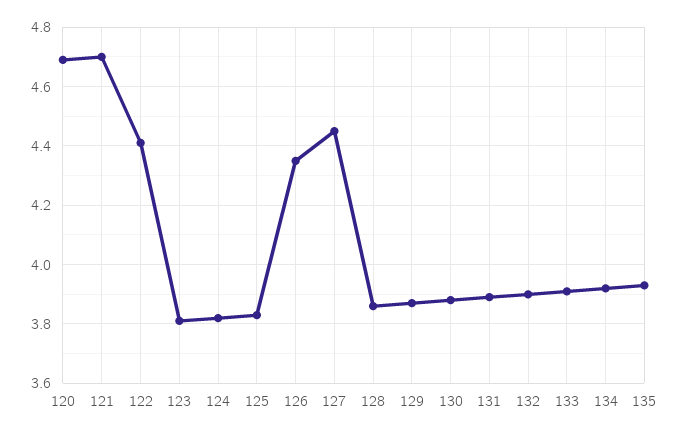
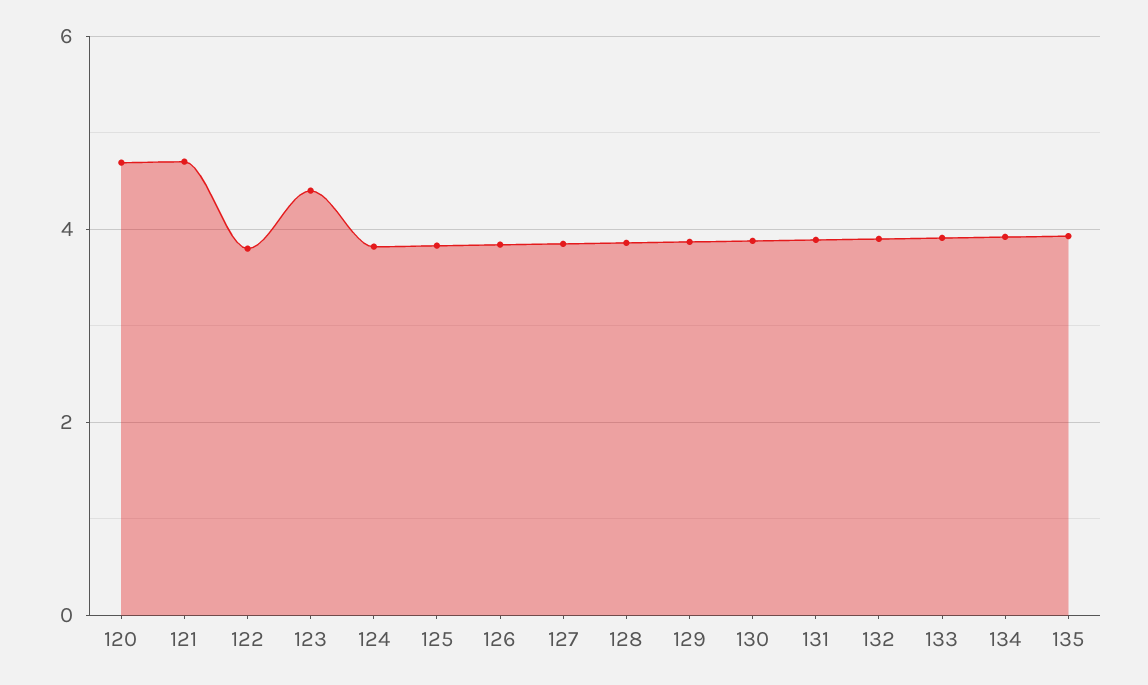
  {
    "120": 4.7,
    "121": 4.7,
-   "122": 4.4,
+   "122": 3.8,
-   "123": 3.8,
+   "123": 4.4,
    "124": 3.8,
    "125": 3.85,
-   "126": 4.35,
+   "126": 3.8,
-   "127": 4.45,
+   "127": 3.8,
    "128": 3.85,
    "129": 3.85,
    "130": 3.9,
    "131": 3.9,
    "132": 3.9,
    "133": 3.9,
    "134": 3.9,
    "135": 3.95
  }

